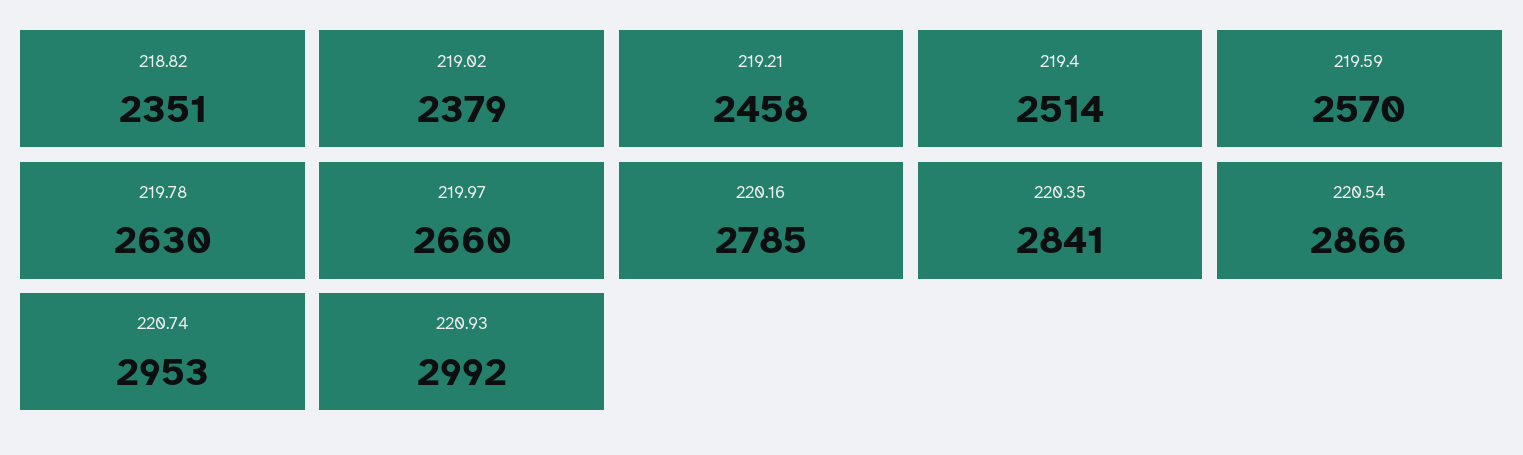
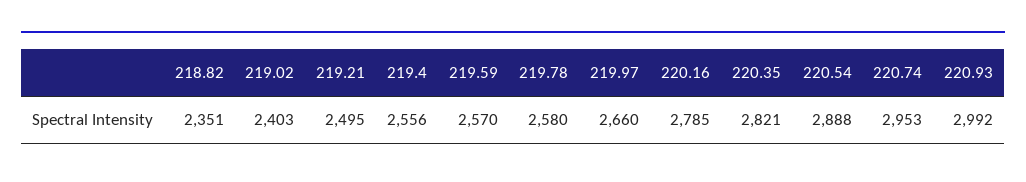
  {
    "218.82": 2351,
-   "219.02": 2379,
+   "219.02": 2403,
-   "219.21": 2458,
+   "219.21": 2495,
-   "219.4": 2514,
+   "219.4": 2556,
    "219.59": 2570,
-   "219.78": 2630,
+   "219.78": 2580,
    "219.97": 2660,
    "220.16": 2785,
-   "220.35": 2841,
+   "220.35": 2821,
-   "220.54": 2866,
+   "220.54": 2888,
    "220.74": 2953,
    "220.93": 2992
  }

